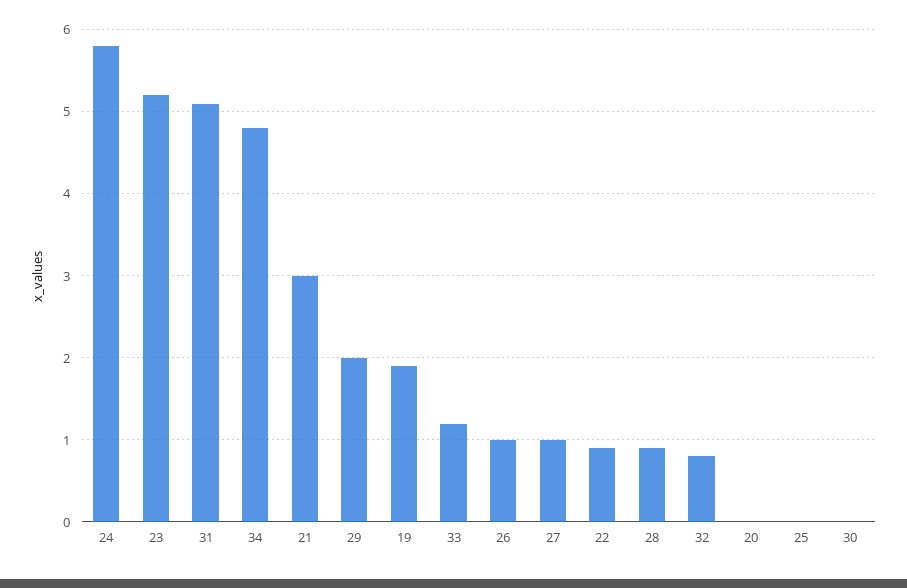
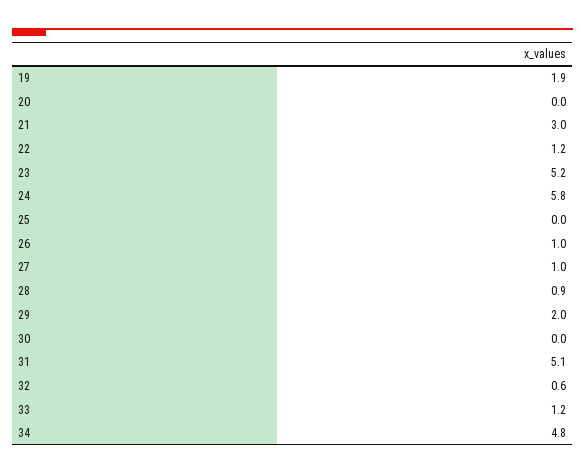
  {
    "24": 5.8,
    "23": 5.2,
    "31": 5.1,
    "34": 4.8,
    "21": 3,
    "29": 2,
    "19": 1.9,
    "33": 1.2,
    "26": 1,
    "27": 1,
-   "22": 0.9,
+   "22": 1.2,
    "28": 0.9,
-   "32": 0.8,
+   "32": 0.6,
    "20": 0,
    "25": 0,
    "30": 0
  }

